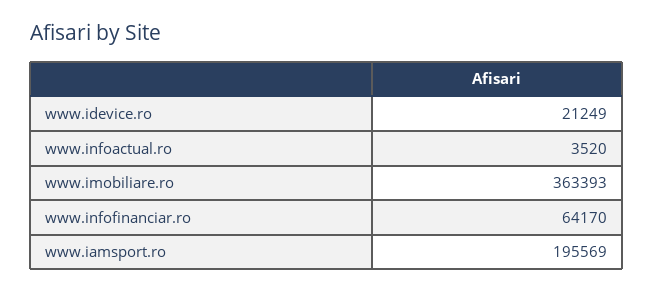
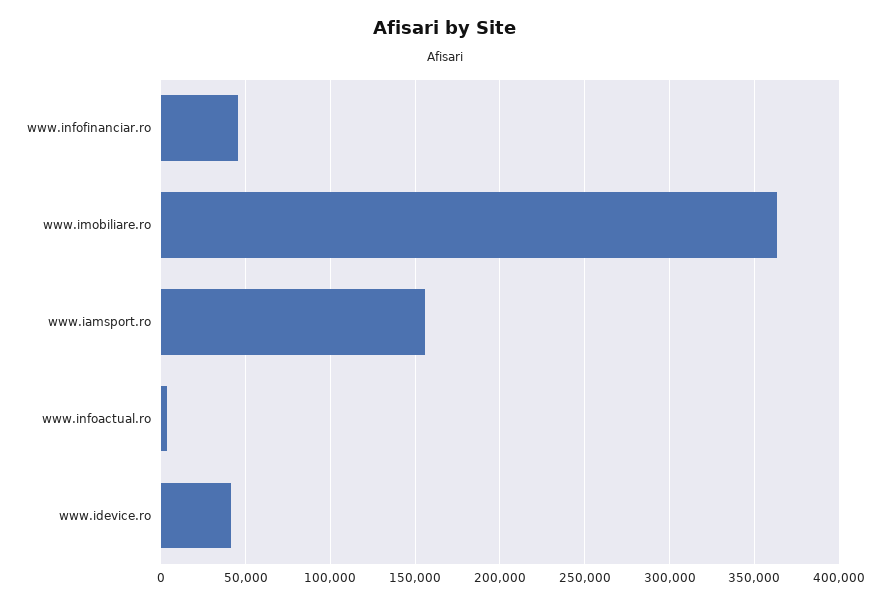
  {
-   "www.idevice.ro": 21249,
+   "www.idevice.ro": 40000,
    "www.infoactual.ro": 3520,
    "www.imobiliare.ro": 363393,
-   "www.infofinanciar.ro": 64170,
+   "www.infofinanciar.ro": 45000,
-   "www.iamsport.ro": 195569
+   "www.iamsport.ro": 155000
  }

